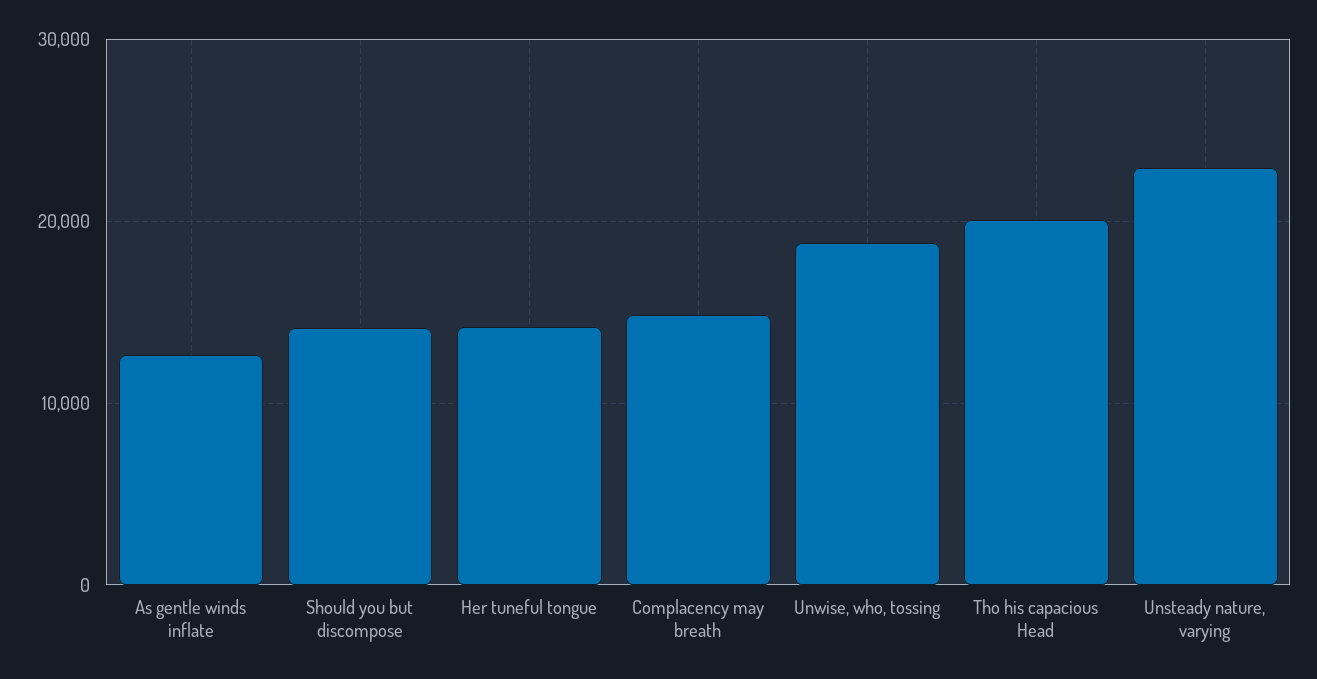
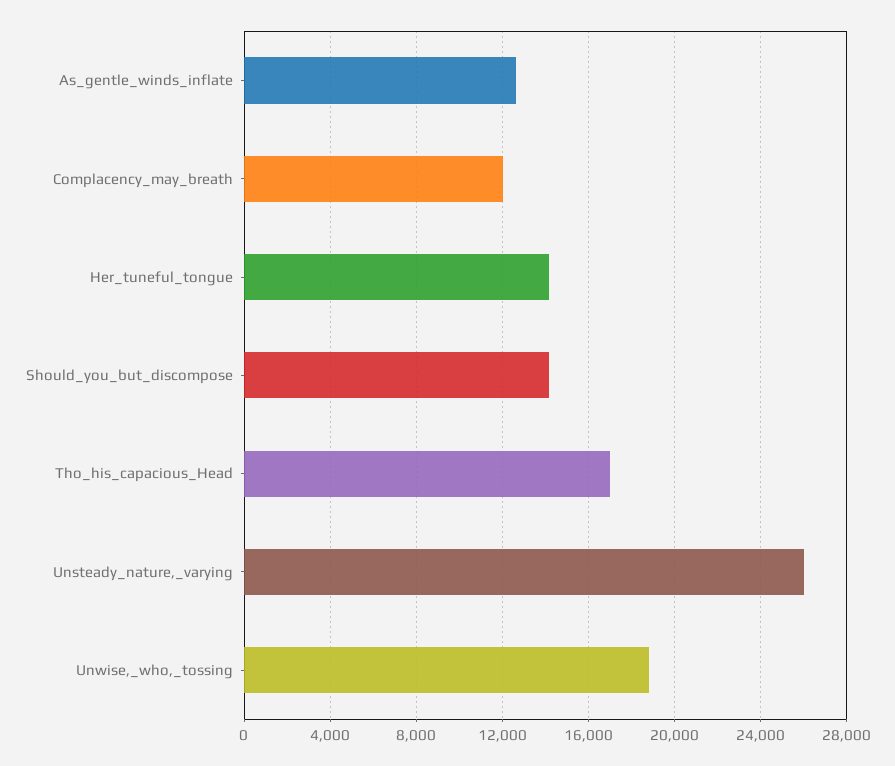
  {
    "As gentle winds inflate": 12500,
    "Should you but discompose": 14000,
    "Her tuneful tongue": 14000,
-   "Complacency may breath": 15000,
+   "Complacency may breath": 12000,
    "Unwise, who, tossing": 19000,
-   "Tho his capacious Head": 20000,
+   "Tho his capacious Head": 17000,
-   "Unsteady nature, varying": 23000
+   "Unsteady nature, varying": 26000
  }

